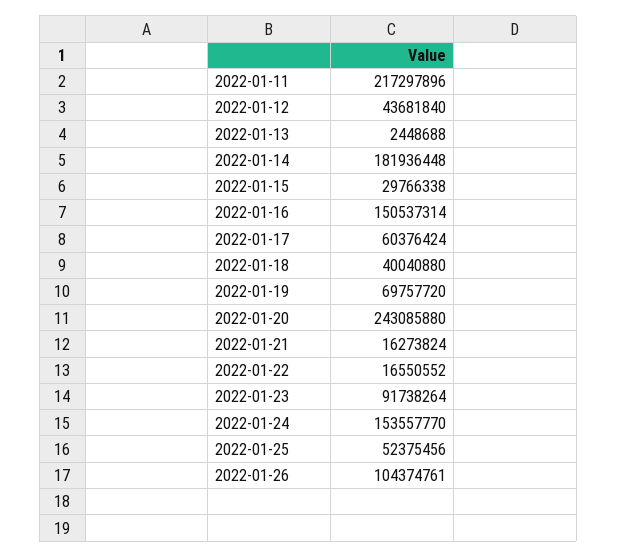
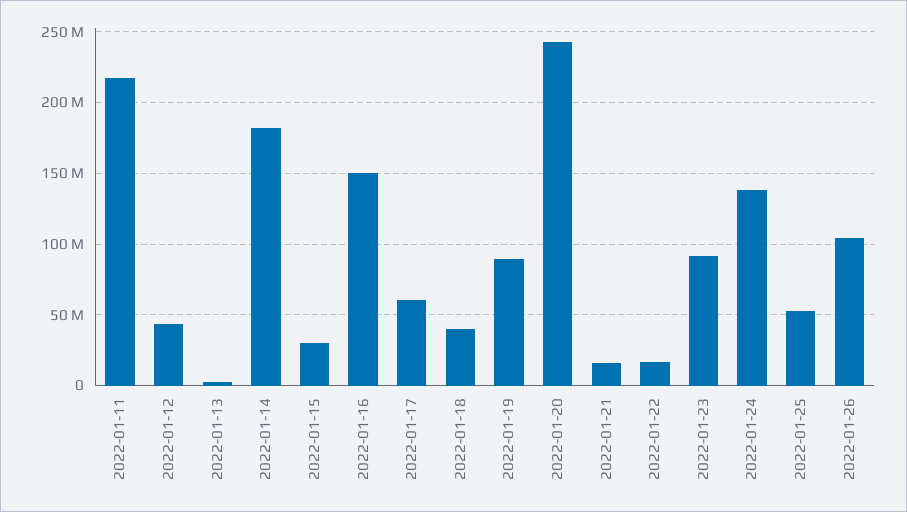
  {
    "2022-01-11": 217297896,
    "2022-01-12": 43681840,
    "2022-01-13": 2448688,
    "2022-01-14": 181936448,
    "2022-01-15": 29766338,
    "2022-01-16": 150537314,
    "2022-01-17": 60376424,
    "2022-01-18": 40040880,
-   "2022-01-19": 69757720,
+   "2022-01-19": 90000000,
    "2022-01-20": 243085880,
    "2022-01-21": 16273824,
    "2022-01-22": 16550552,
    "2022-01-23": 91738264,
-   "2022-01-24": 153557770,
+   "2022-01-24": 140000000,
    "2022-01-25": 52375456,
    "2022-01-26": 104374761
  }

